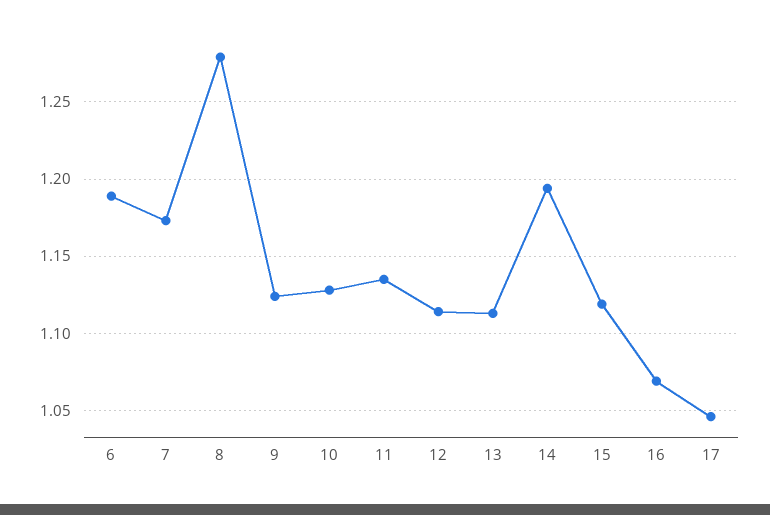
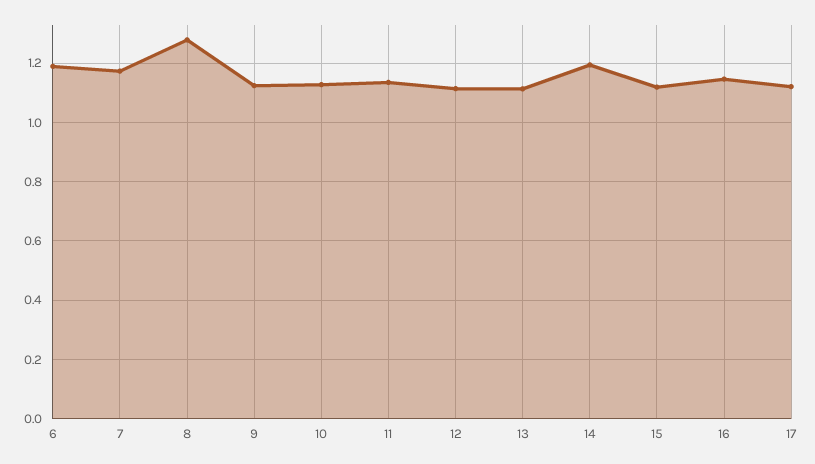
  {
    "6": 1.19,
    "7": 1.175,
    "8": 1.28,
    "9": 1.125,
    "10": 1.13,
    "11": 1.135,
    "12": 1.115,
    "13": 1.115,
    "14": 1.195,
    "15": 1.12,
-   "16": 1.07,
+   "16": 1.15,
-   "17": 1.045
+   "17": 1.125
  }

